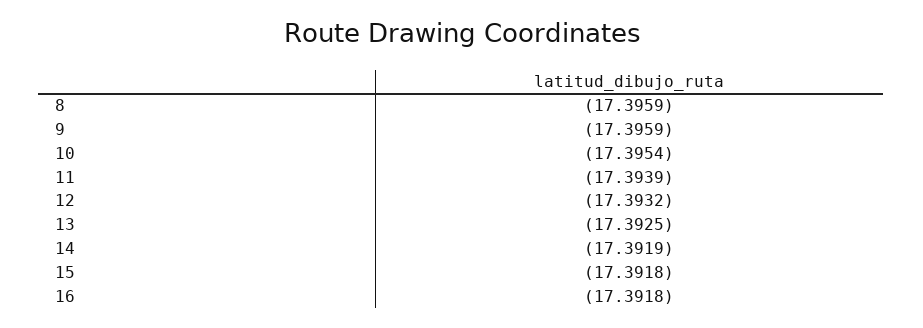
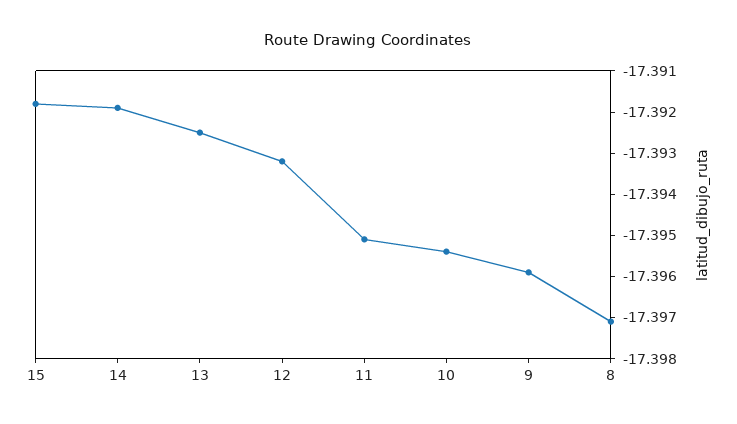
  {
-   "8": -17.3959,
+   "8": -17.397,
    "9": -17.3959,
    "10": -17.3954,
-   "11": -17.3939,
+   "11": -17.395,
    "12": -17.3932,
    "13": -17.3925,
    "14": -17.3919,
-   "15": -17.3918,
+   "15": -17.3918
-   "16": -17.3918
  }

